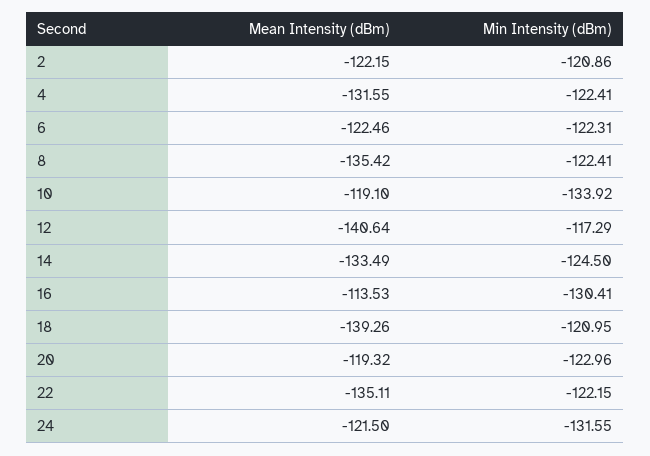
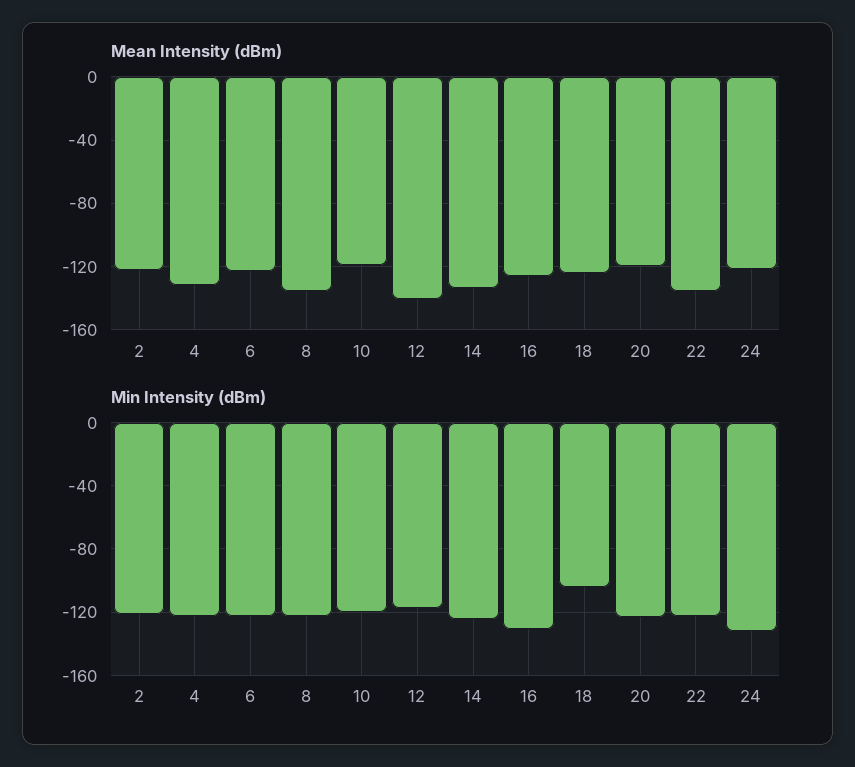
  {
    "Mean Intensity (dBm)": {
      "2": -122.15,
      "4": -131.55,
      "6": -122.46,
      "8": -135.42,
      "10": -119.1,
      "12": -140.64,
      "14": -133.49,
-     "16": -113.53,
+     "16": -125,
-     "18": -139.26,
+     "18": -125,
      "20": -119.32,
      "22": -135.11,
      "24": -121.5
    },
    "Min Intensity (dBm)": {
      "2": -120.86,
      "4": -122.41,
      "6": -122.31,
      "8": -122.41,
-     "10": -133.92,
+     "10": -120,
      "12": -117.29,
      "14": -124.5,
      "16": -130.41,
-     "18": -120.95,
+     "18": -105,
      "20": -122.96,
      "22": -122.15,
      "24": -131.55
    }
  }

